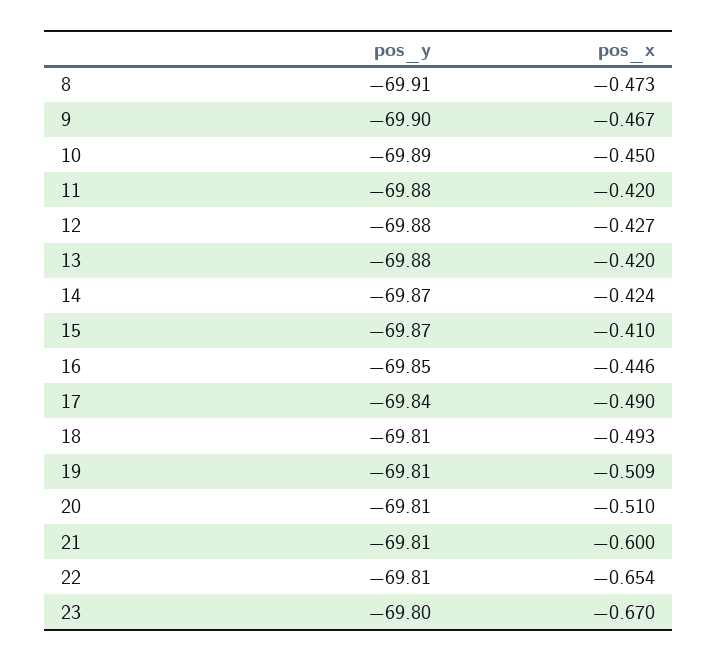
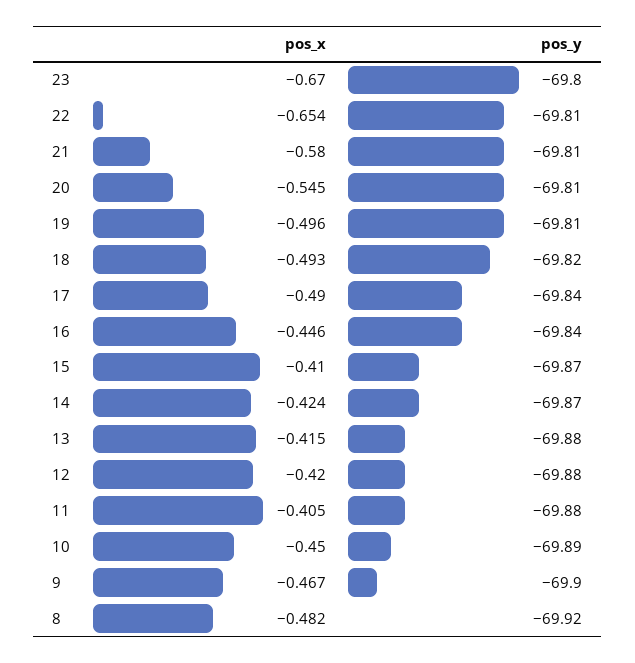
  {
    "pos_y": {
-     "8": -69.91,
+     "8": -69.92,
      "9": -69.9,
      "10": -69.89,
      "11": -69.88,
      "12": -69.88,
      "13": -69.88,
      "14": -69.87,
      "15": -69.87,
-     "16": -69.85,
+     "16": -69.84,
      "17": -69.84,
-     "18": -69.81,
+     "18": -69.82,
      "19": -69.81,
      "20": -69.81,
      "21": -69.81,
      "22": -69.81,
      "23": -69.8
    },
    "pos_x": {
-     "8": -0.473,
+     "8": -0.482,
      "9": -0.467,
      "10": -0.45,
-     "11": -0.42,
+     "11": -0.405,
-     "12": -0.427,
+     "12": -0.42,
-     "13": -0.42,
+     "13": -0.415,
      "14": -0.424,
      "15": -0.41,
      "16": -0.446,
      "17": -0.49,
      "18": -0.493,
-     "19": -0.509,
+     "19": -0.496,
-     "20": -0.51,
+     "20": -0.545,
-     "21": -0.6,
+     "21": -0.58,
      "22": -0.654,
      "23": -0.67
    }
  }

